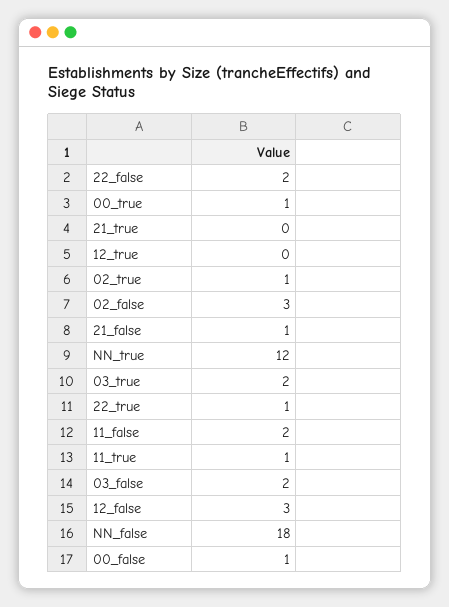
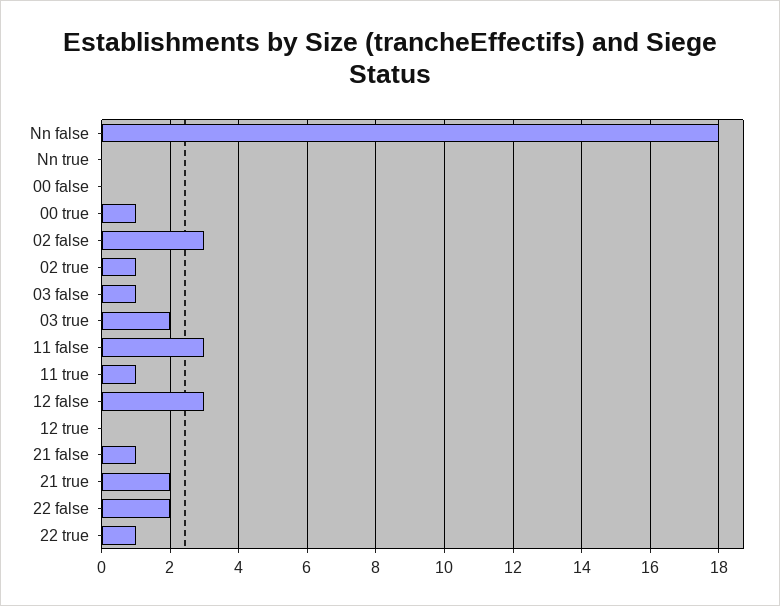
  {
    "22_false": 2,
    "00_true": 1,
-   "21_true": 0,
+   "21_true": 2,
    "12_true": 0,
    "02_true": 1,
    "02_false": 3,
    "21_false": 1,
-   "NN_true": 12,
+   "NN_true": 0,
    "03_true": 2,
    "22_true": 1,
-   "11_false": 2,
+   "11_false": 3,
    "11_true": 1,
-   "03_false": 2,
+   "03_false": 1,
    "12_false": 3,
    "NN_false": 18,
-   "00_false": 1
+   "00_false": 0
  }

